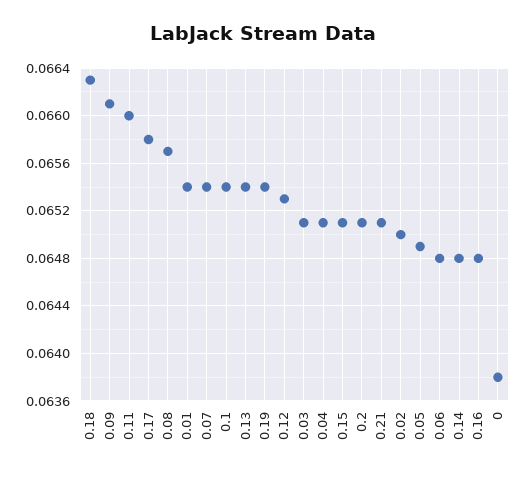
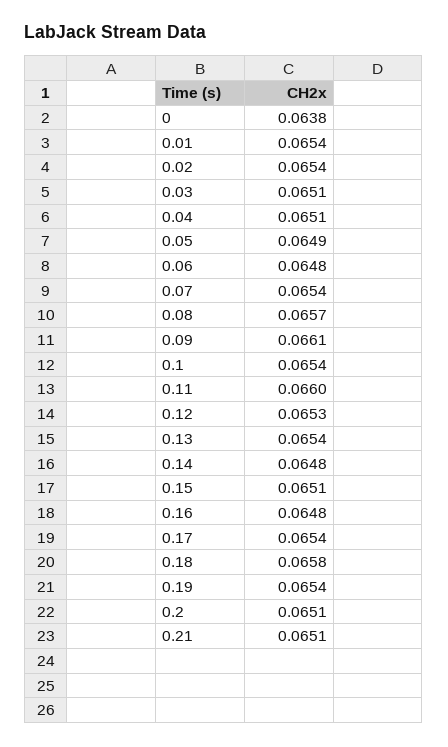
  {
-   "0.18": 0.0663,
+   "0.18": 0.0658,
    "0.09": 0.0661,
    "0.11": 0.066,
-   "0.17": 0.0658,
+   "0.17": 0.0654,
    "0.08": 0.0657,
    "0.01": 0.0654,
    "0.07": 0.0654,
    "0.1": 0.0654,
    "0.13": 0.0654,
    "0.19": 0.0654,
    "0.12": 0.0653,
    "0.03": 0.0651,
    "0.04": 0.0651,
    "0.15": 0.0651,
    "0.2": 0.0651,
    "0.21": 0.0651,
-   "0.02": 0.065,
+   "0.02": 0.0654,
    "0.05": 0.0649,
    "0.06": 0.0648,
    "0.14": 0.0648,
    "0.16": 0.0648,
    "0": 0.0638
  }

